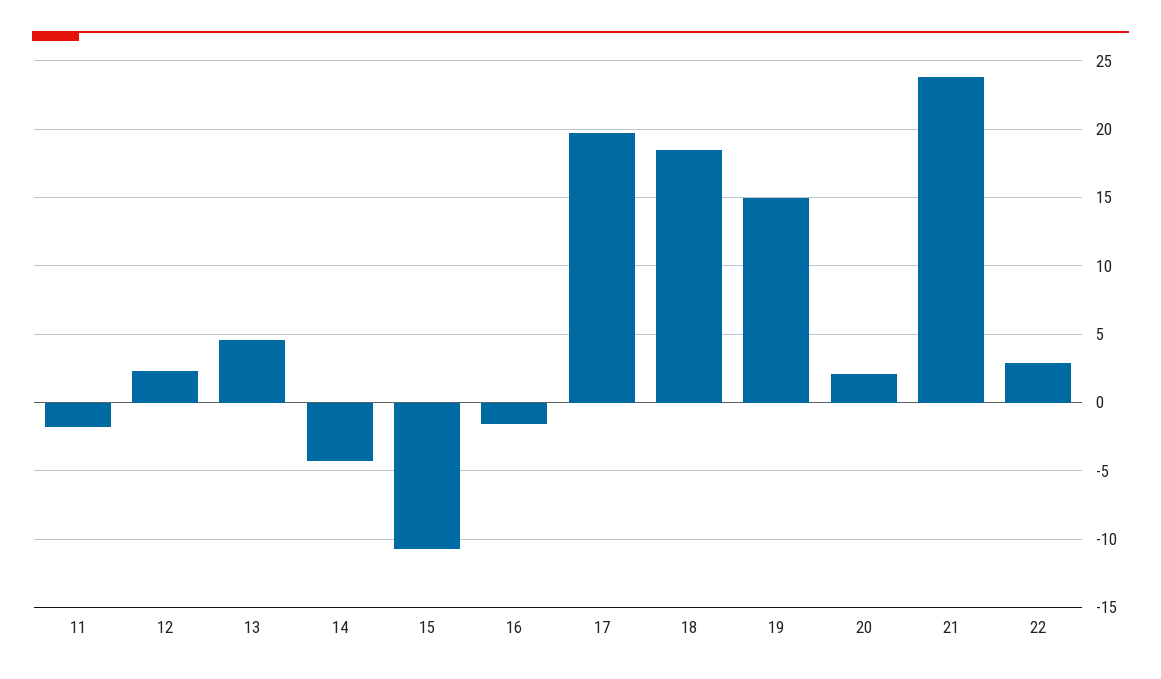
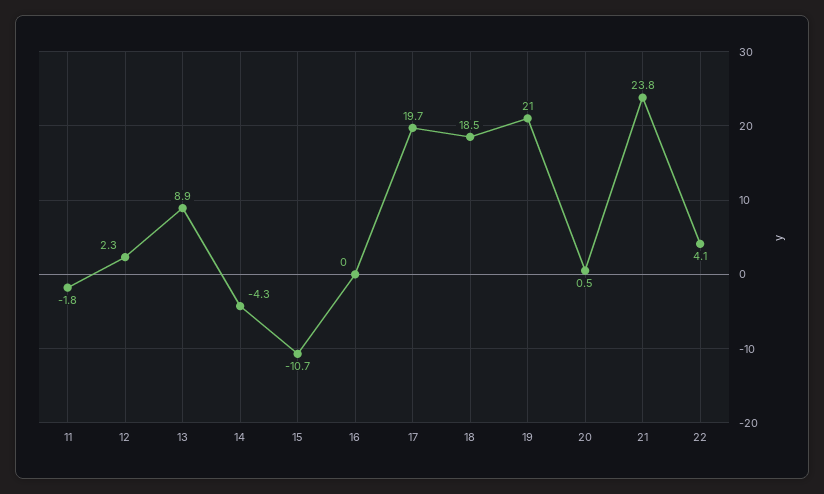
  {
    "11": -1.8,
    "12": 2.3,
-   "13": 4.5,
+   "13": 8.9,
    "14": -4.3,
    "15": -10.7,
-   "16": -1.5,
+   "16": 0,
    "17": 19.7,
    "18": 18.5,
-   "19": 15,
+   "19": 21,
-   "20": 2,
+   "20": 0.5,
    "21": 23.8,
-   "22": 3
+   "22": 4.1
  }

